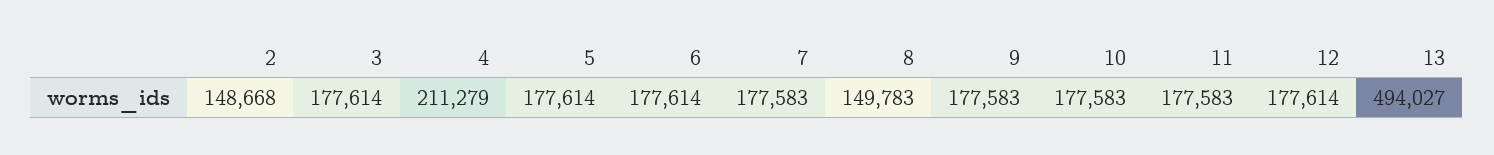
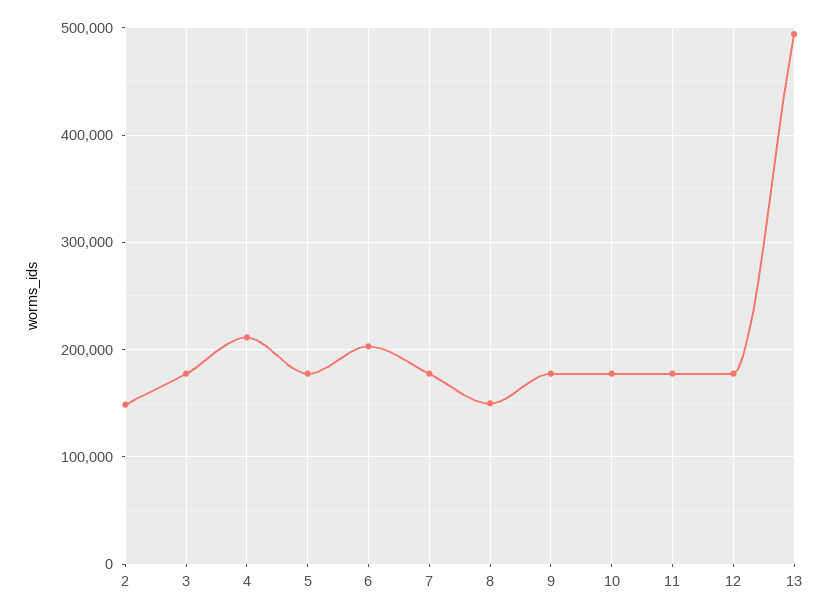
  {
    "2": 148668,
    "3": 177614,
    "4": 211279,
    "5": 177614,
-   "6": 177614,
+   "6": 200000,
    "7": 177583,
    "8": 149783,
    "9": 177583,
    "10": 177583,
    "11": 177583,
    "12": 177614,
    "13": 494027
  }

